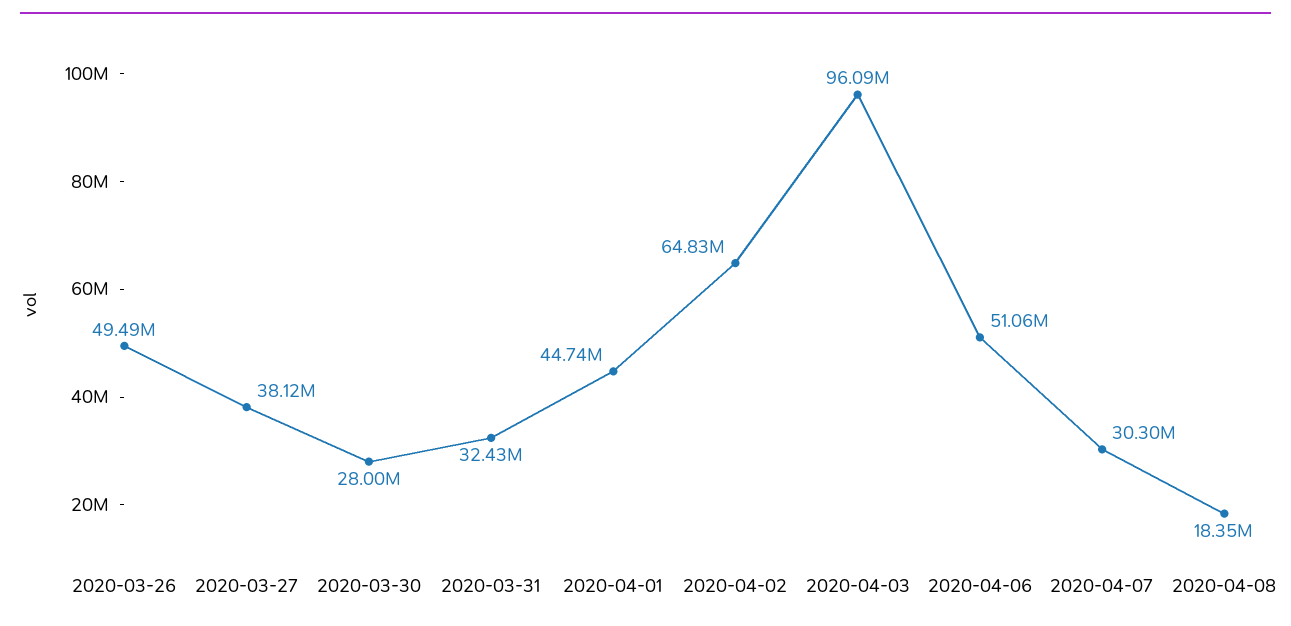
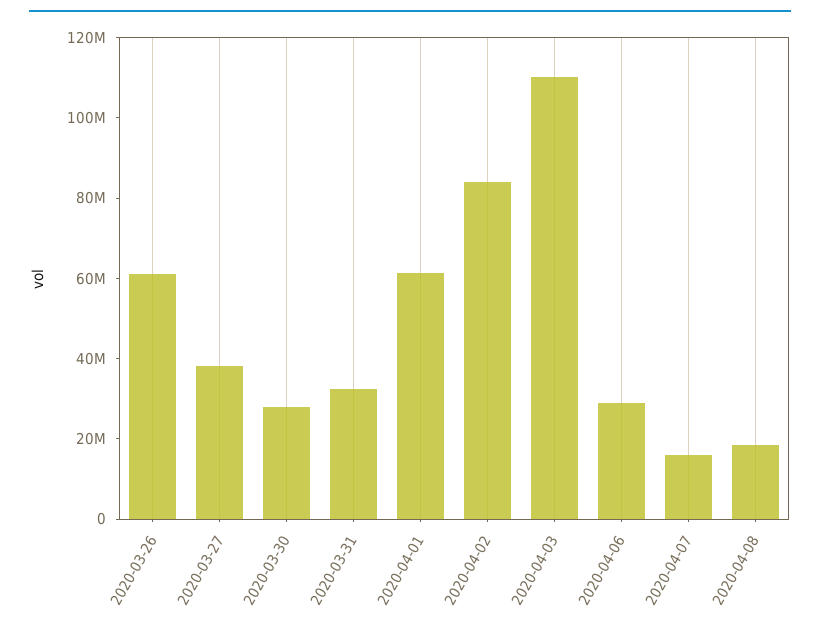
  {
-   "2020-03-26": 49490000,
+   "2020-03-26": 60000000,
    "2020-03-27": 38120000,
    "2020-03-30": 28000000,
    "2020-03-31": 32430000,
-   "2020-04-01": 44740000,
+   "2020-04-01": 60000000,
-   "2020-04-02": 64830000,
+   "2020-04-02": 85000000,
-   "2020-04-03": 96090000,
+   "2020-04-03": 110000000,
-   "2020-04-06": 51060000,
+   "2020-04-06": 30000000,
-   "2020-04-07": 30300000,
+   "2020-04-07": 15000000,
    "2020-04-08": 18350000
  }

